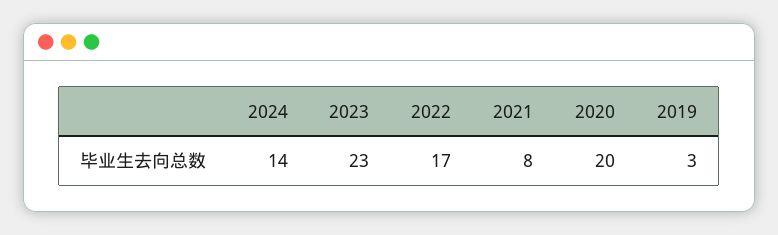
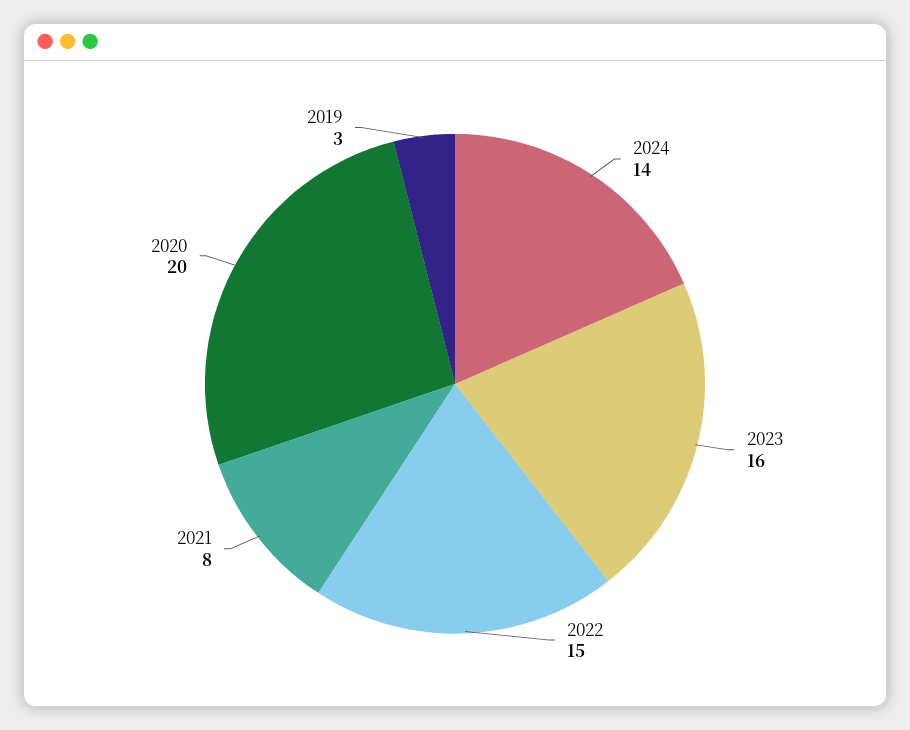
  {
    "2024": 14,
-   "2023": 23,
+   "2023": 16,
-   "2022": 17,
+   "2022": 15,
    "2021": 8,
    "2020": 20,
    "2019": 3
  }

